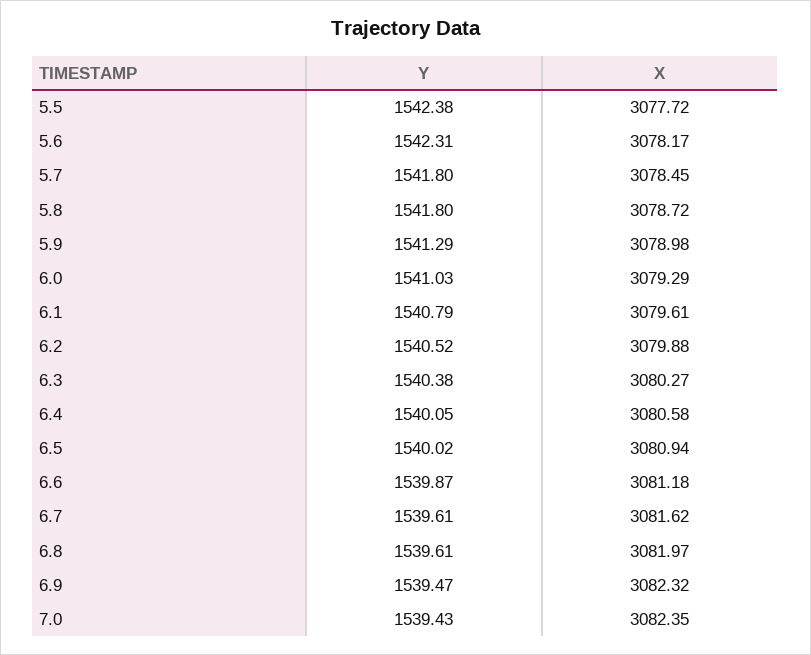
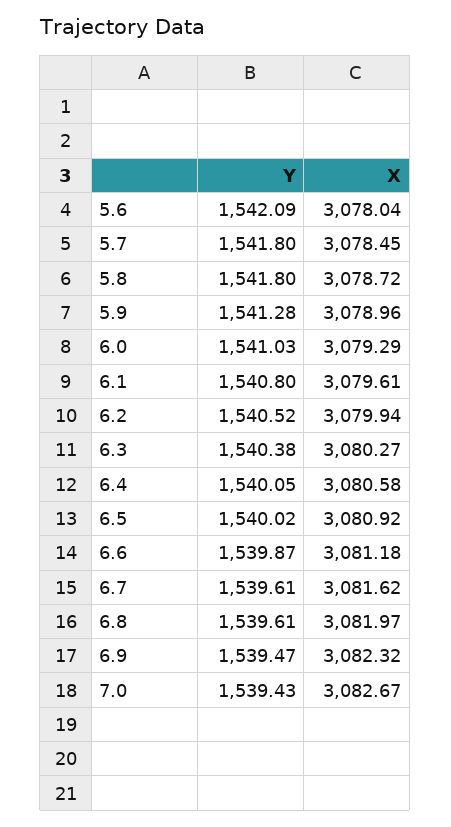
  {
    "Y": {
-     "5.5": 1542.38,
-     "5.6": 1542.31,
+     "5.6": 1542.09,
      "5.7": 1541.8,
      "5.8": 1541.8,
-     "5.9": 1541.29,
+     "5.9": 1541.28,
      "6.0": 1541.03,
-     "6.1": 1540.79,
+     "6.1": 1540.8,
      "6.2": 1540.52,
      "6.3": 1540.38,
      "6.4": 1540.05,
      "6.5": 1540.02,
      "6.6": 1539.87,
      "6.7": 1539.61,
      "6.8": 1539.61,
      "6.9": 1539.47,
      "7.0": 1539.43
    },
    "X": {
-     "5.5": 3077.72,
-     "5.6": 3078.17,
+     "5.6": 3078.04,
      "5.7": 3078.45,
      "5.8": 3078.72,
-     "5.9": 3078.98,
+     "5.9": 3078.96,
      "6.0": 3079.29,
      "6.1": 3079.61,
-     "6.2": 3079.88,
+     "6.2": 3079.94,
      "6.3": 3080.27,
      "6.4": 3080.58,
-     "6.5": 3080.94,
+     "6.5": 3080.92,
      "6.6": 3081.18,
      "6.7": 3081.62,
      "6.8": 3081.97,
      "6.9": 3082.32,
-     "7.0": 3082.35
+     "7.0": 3082.67
    }
  }

